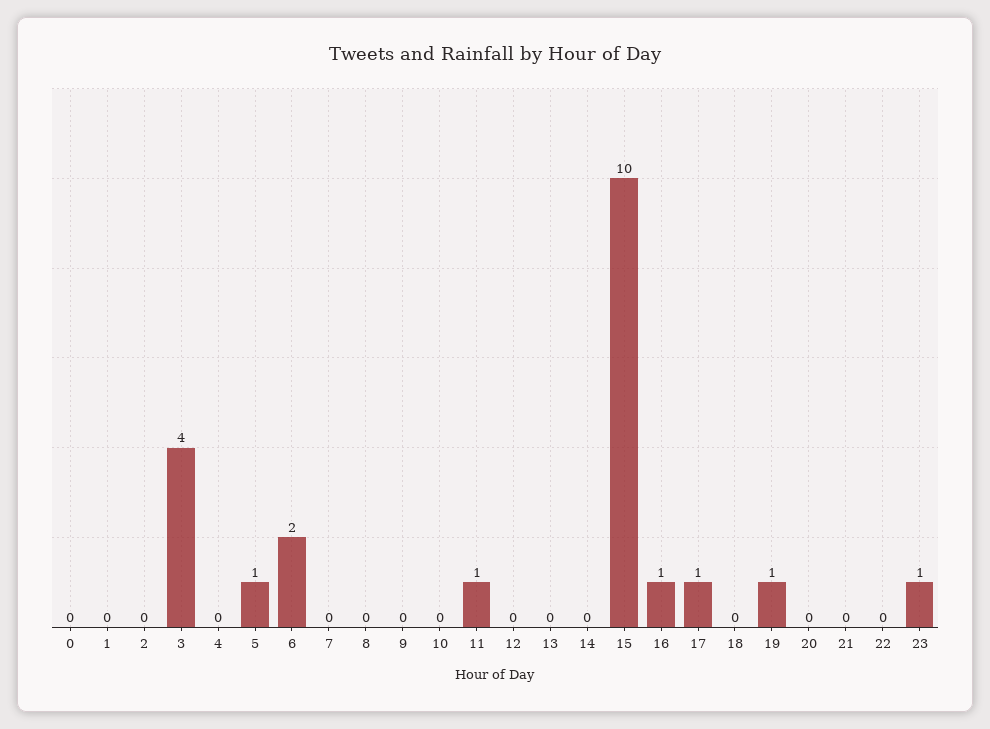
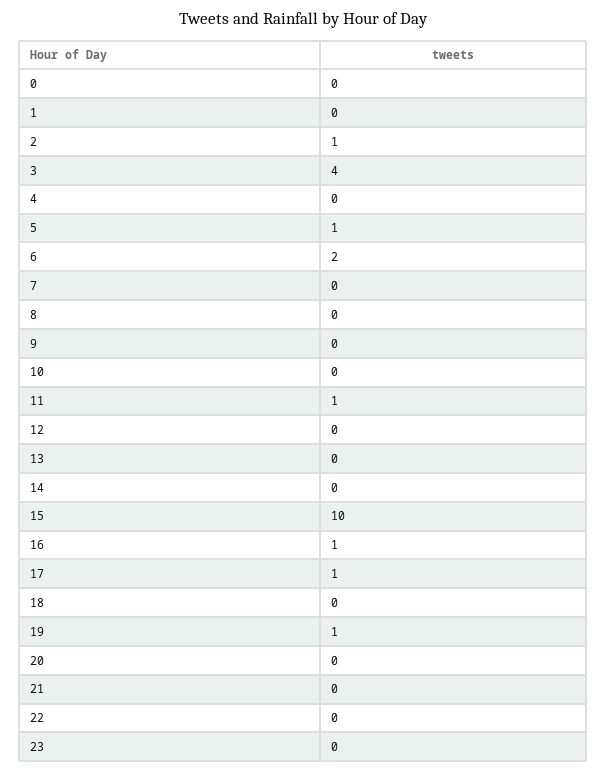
  {
    "0": 0,
    "1": 0,
-   "2": 0,
+   "2": 1,
    "3": 4,
    "4": 0,
    "5": 1,
    "6": 2,
    "7": 0,
    "8": 0,
    "9": 0,
    "10": 0,
    "11": 1,
    "12": 0,
    "13": 0,
    "14": 0,
    "15": 10,
    "16": 1,
    "17": 1,
    "18": 0,
    "19": 1,
    "20": 0,
    "21": 0,
    "22": 0,
-   "23": 1
+   "23": 0
  }

